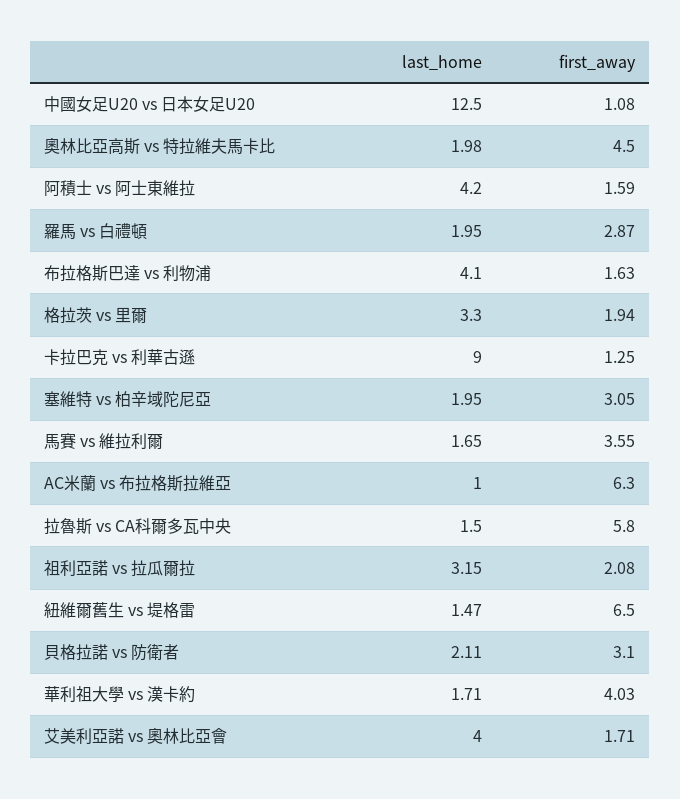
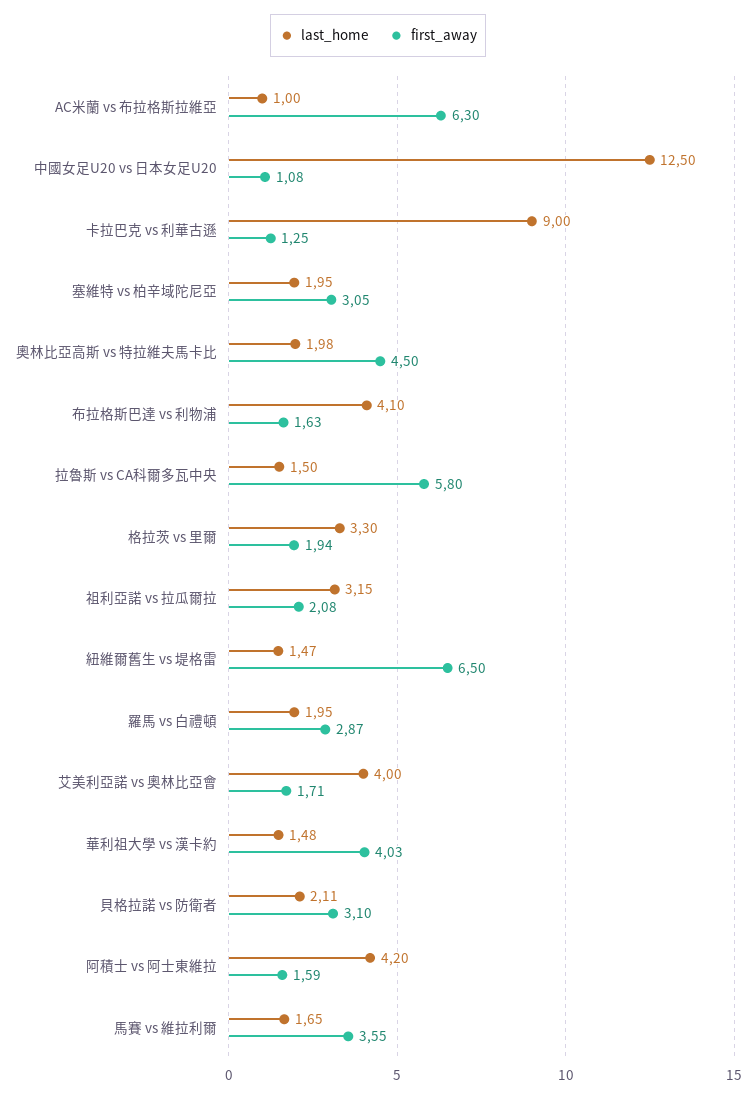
  {
    "last_home": {
      "中國女足U20 vs 日本女足U20": 12.5,
      "奧林比亞高斯 vs 特拉維夫馬卡比": 1.98,
      "阿積士 vs 阿士東維拉": 4.2,
      "羅馬 vs 白禮頓": 1.95,
      "布拉格斯巴達 vs 利物浦": 4.1,
      "格拉茨 vs 里爾": 3.3,
      "卡拉巴克 vs 利華古遜": 9,
      "塞維特 vs 柏辛域陀尼亞": 1.95,
      "馬賽 vs 維拉利爾": 1.65,
      "AC米蘭 vs 布拉格斯拉維亞": 1,
      "拉魯斯 vs CA科爾多瓦中央": 1.5,
      "祖利亞諾 vs 拉瓜爾拉": 3.15,
      "紐維爾舊生 vs 堤格雷": 1.47,
      "貝格拉諾 vs 防衛者": 2.11,
-     "華利祖大學 vs 漢卡約": 1.71,
+     "華利祖大學 vs 漢卡約": 1.48,
      "艾美利亞諾 vs 奧林比亞會": 4
    },
    "first_away": {
      "中國女足U20 vs 日本女足U20": 1.08,
      "奧林比亞高斯 vs 特拉維夫馬卡比": 4.5,
      "阿積士 vs 阿士東維拉": 1.59,
      "羅馬 vs 白禮頓": 2.87,
      "布拉格斯巴達 vs 利物浦": 1.63,
      "格拉茨 vs 里爾": 1.94,
      "卡拉巴克 vs 利華古遜": 1.25,
      "塞維特 vs 柏辛域陀尼亞": 3.05,
      "馬賽 vs 維拉利爾": 3.55,
      "AC米蘭 vs 布拉格斯拉維亞": 6.3,
      "拉魯斯 vs CA科爾多瓦中央": 5.8,
      "祖利亞諾 vs 拉瓜爾拉": 2.08,
      "紐維爾舊生 vs 堤格雷": 6.5,
      "貝格拉諾 vs 防衛者": 3.1,
      "華利祖大學 vs 漢卡約": 4.03,
      "艾美利亞諾 vs 奧林比亞會": 1.71
    }
  }

